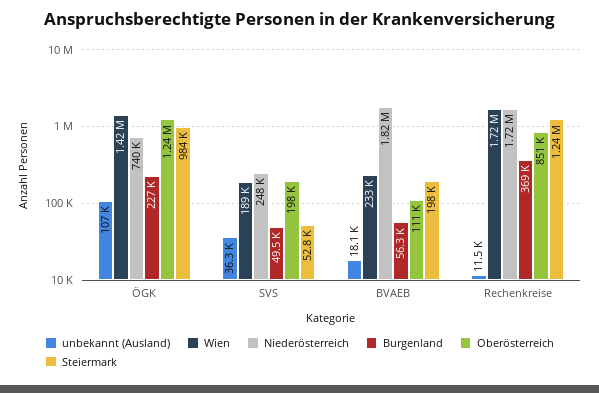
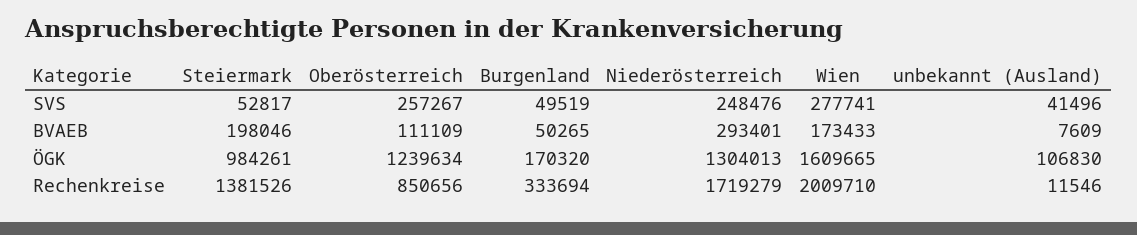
  {
    "unbekannt (Ausland)": {
      "ÖGK": 106830,
-     "SVS": 36300,
+     "SVS": 41496,
-     "BVAEB": 18100,
+     "BVAEB": 7609,
      "Rechenkreise": 11546
    },
    "Wien": {
-     "ÖGK": 1420000,
+     "ÖGK": 1609665,
-     "SVS": 189000,
+     "SVS": 277741,
-     "BVAEB": 233000,
+     "BVAEB": 173433,
-     "Rechenkreise": 1720000
+     "Rechenkreise": 2009710
    },
    "Niederösterreich": {
-     "ÖGK": 740000,
+     "ÖGK": 1304013,
      "SVS": 248476,
-     "BVAEB": 1820000,
+     "BVAEB": 293401,
      "Rechenkreise": 1719279
    },
    "Burgenland": {
-     "ÖGK": 227000,
+     "ÖGK": 170320,
      "SVS": 49519,
-     "BVAEB": 56300,
+     "BVAEB": 50265,
-     "Rechenkreise": 369000
+     "Rechenkreise": 333694
    },
    "Oberösterreich": {
      "ÖGK": 1239634,
-     "SVS": 198000,
+     "SVS": 257267,
      "BVAEB": 111109,
      "Rechenkreise": 850656
    },
    "Steiermark": {
      "ÖGK": 984261,
      "SVS": 52817,
      "BVAEB": 198046,
-     "Rechenkreise": 1240000
+     "Rechenkreise": 1381526
    }
  }

